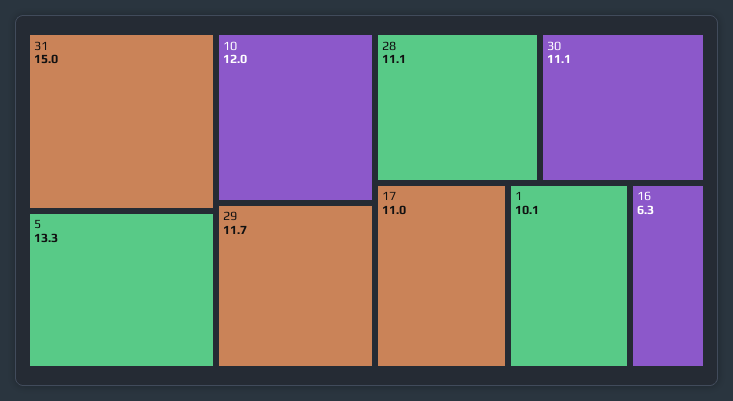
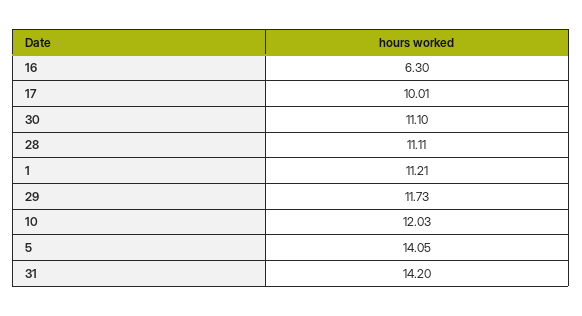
  {
-   "31": 15,
+   "31": 14.2,
-   "5": 13.3,
+   "5": 14.05,
    "10": 12.03,
    "29": 11.73,
    "28": 11.11,
    "30": 11.1,
-   "17": 11,
+   "17": 10.01,
-   "1": 10.1,
+   "1": 11.21,
    "16": 6.3
  }

